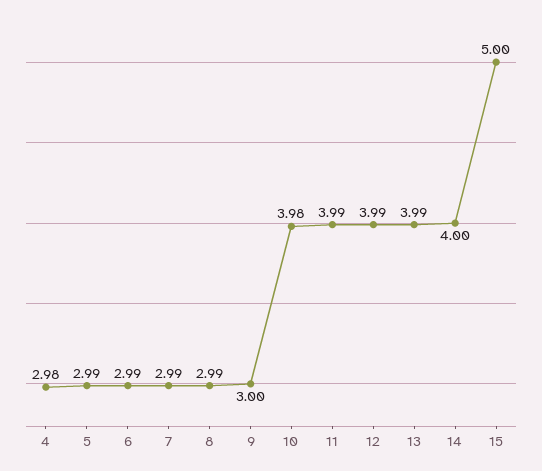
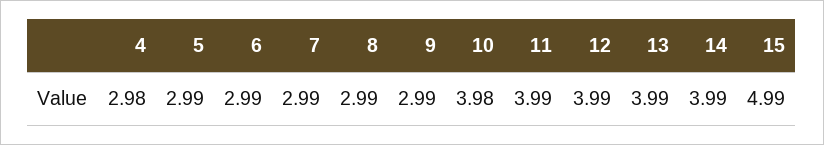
  {
    "4": 2.98,
    "5": 2.99,
    "6": 2.99,
    "7": 2.99,
    "8": 2.99,
-   "9": 3,
+   "9": 2.99,
    "10": 3.98,
    "11": 3.99,
    "12": 3.99,
    "13": 3.99,
-   "14": 4,
+   "14": 3.99,
-   "15": 5
+   "15": 4.99
  }

